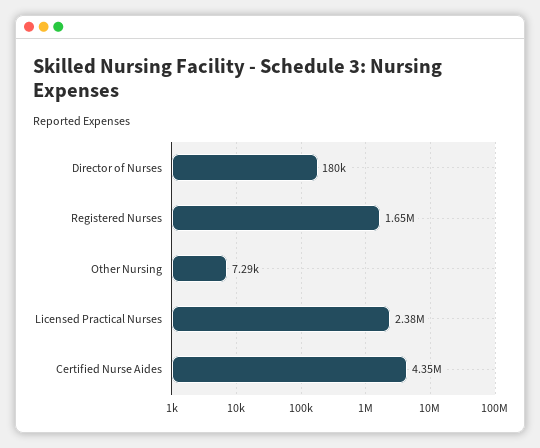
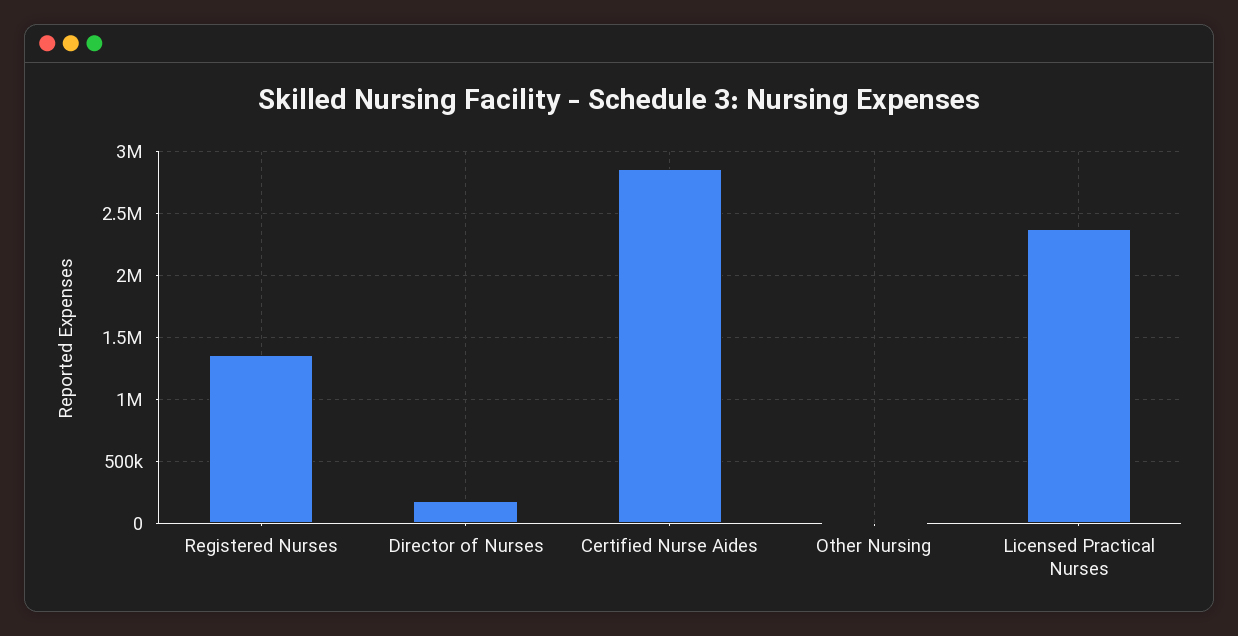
  {
    "Director of Nurses": 180000,
-   "Registered Nurses": 1650000,
+   "Registered Nurses": 1350000,
    "Other Nursing": 7290,
    "Licensed Practical Nurses": 2380000,
-   "Certified Nurse Aides": 4350000
+   "Certified Nurse Aides": 2850000
  }

